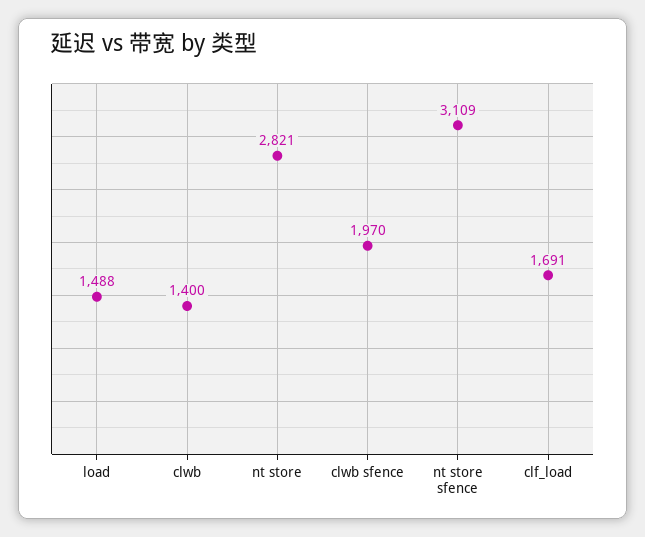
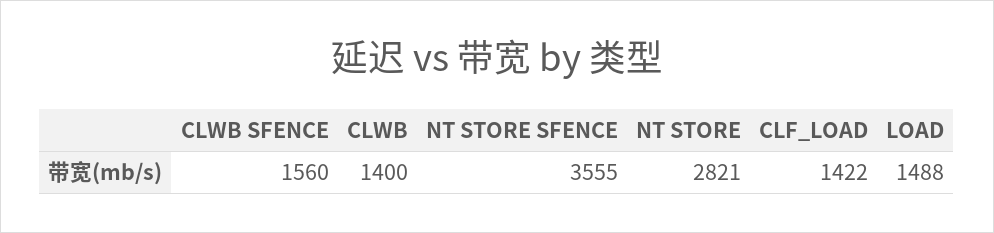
  {
    "load": 1488,
    "clwb": 1400,
    "nt store": 2821,
-   "clwb sfence": 1970,
+   "clwb sfence": 1560,
-   "nt store sfence": 3109,
+   "nt store sfence": 3555,
-   "clf_load": 1691
+   "clf_load": 1422
  }

